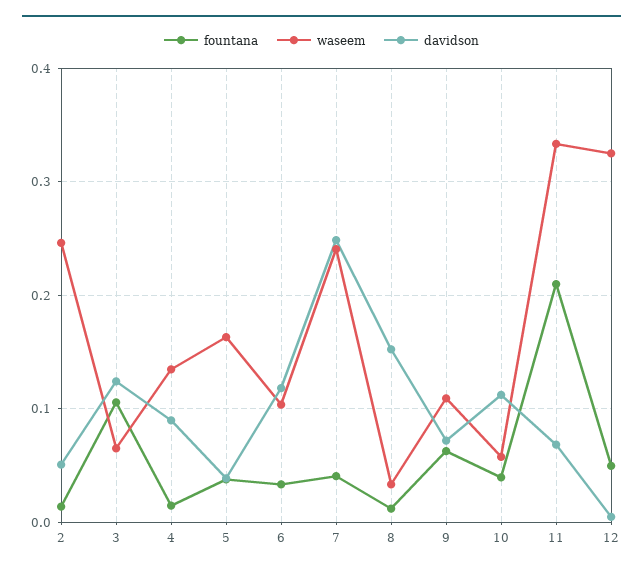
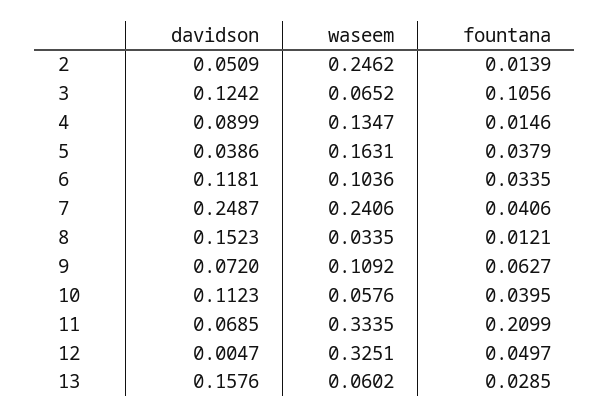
  {
    "fountana": {
      "2": 0.0139,
      "3": 0.1056,
      "4": 0.0146,
      "5": 0.0379,
      "6": 0.0335,
      "7": 0.0406,
      "8": 0.0121,
      "9": 0.0627,
      "10": 0.0395,
      "11": 0.2099,
-     "12": 0.0497
+     "12": 0.0497,
+     "13": 0.0285
    },
    "waseem": {
      "2": 0.2462,
      "3": 0.0652,
      "4": 0.1347,
      "5": 0.1631,
      "6": 0.1036,
      "7": 0.2406,
      "8": 0.0335,
      "9": 0.1092,
      "10": 0.0576,
      "11": 0.3335,
-     "12": 0.3251
+     "12": 0.3251,
+     "13": 0.0602
    },
    "davidson": {
      "2": 0.0509,
      "3": 0.1242,
      "4": 0.0899,
      "5": 0.0386,
      "6": 0.1181,
      "7": 0.2487,
      "8": 0.1523,
      "9": 0.072,
      "10": 0.1123,
      "11": 0.0685,
-     "12": 0.0047
+     "12": 0.0047,
+     "13": 0.1576
    }
  }

